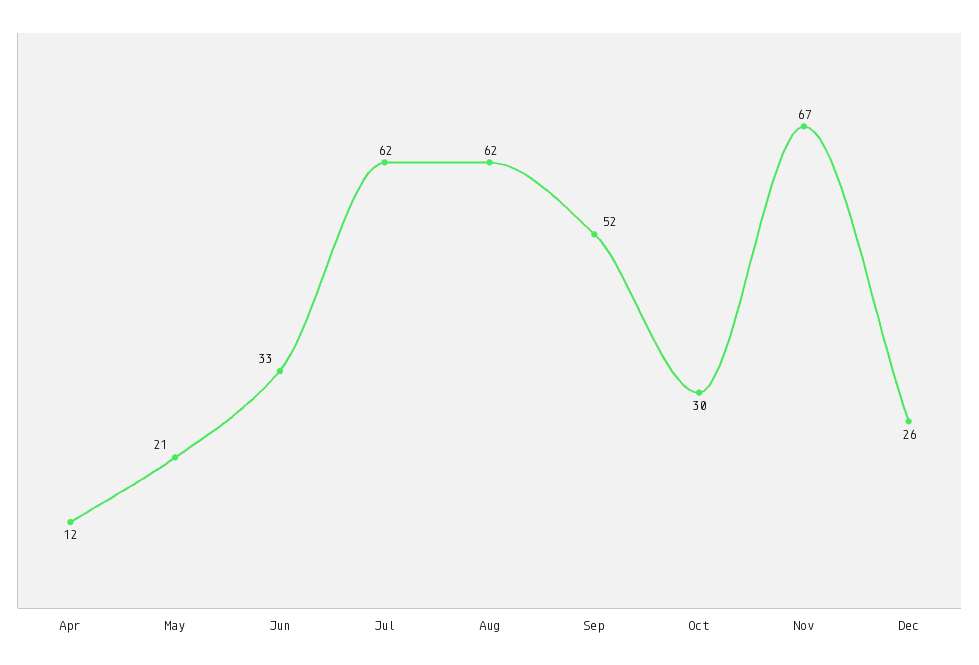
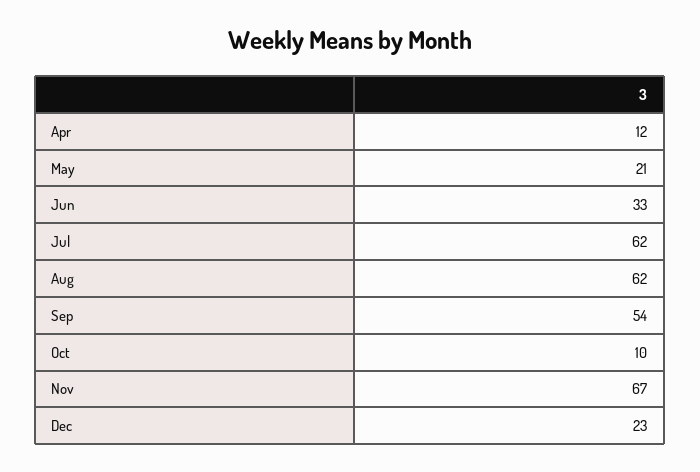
  {
    "Apr": 12,
    "May": 21,
    "Jun": 33,
    "Jul": 62,
    "Aug": 62,
-   "Sep": 52,
+   "Sep": 54,
-   "Oct": 30,
+   "Oct": 10,
    "Nov": 67,
-   "Dec": 26
+   "Dec": 23
  }

